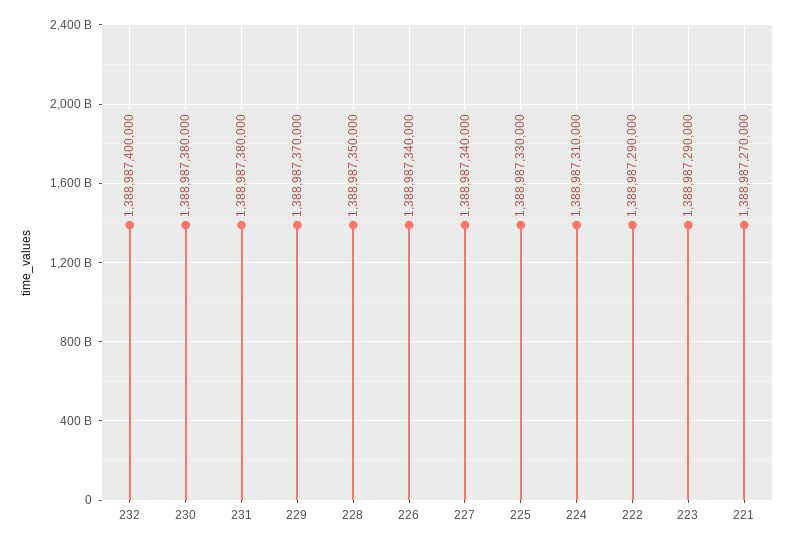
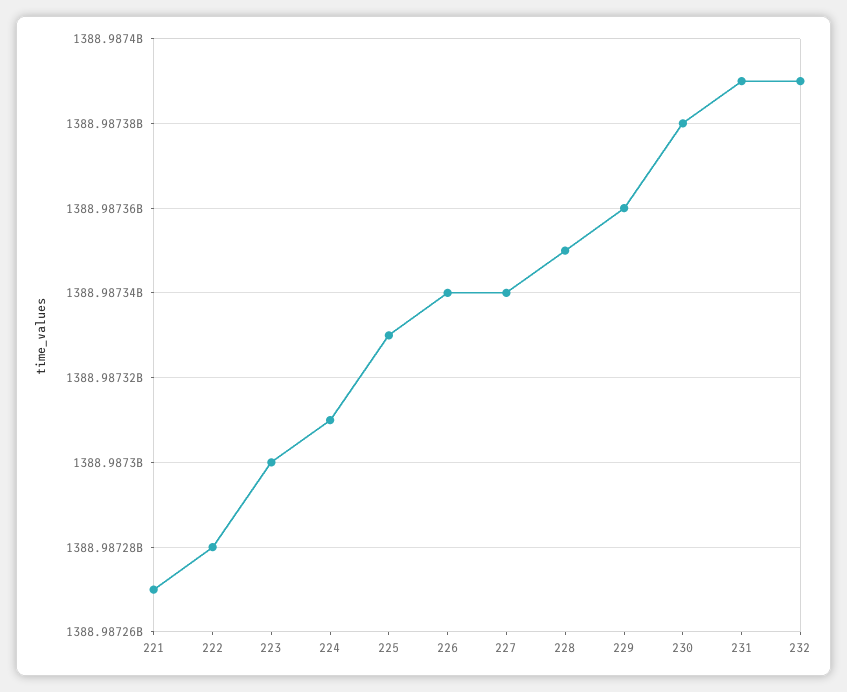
  {
-   "232": 1388987400000,
+   "232": 1388987390000,
    "230": 1388987380000,
-   "231": 1388987380000,
+   "231": 1388987390000,
-   "229": 1388987370000,
+   "229": 1388987360000,
    "228": 1388987350000,
    "226": 1388987340000,
    "227": 1388987340000,
    "225": 1388987330000,
    "224": 1388987310000,
-   "222": 1388987290000,
+   "222": 1388987280000,
-   "223": 1388987290000,
+   "223": 1388987300000,
    "221": 1388987270000
  }

